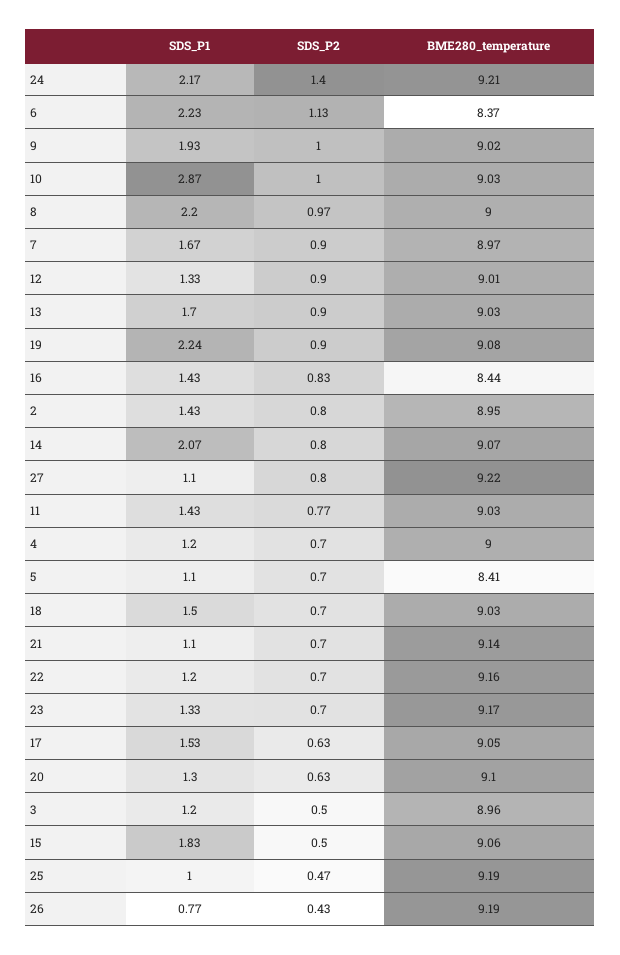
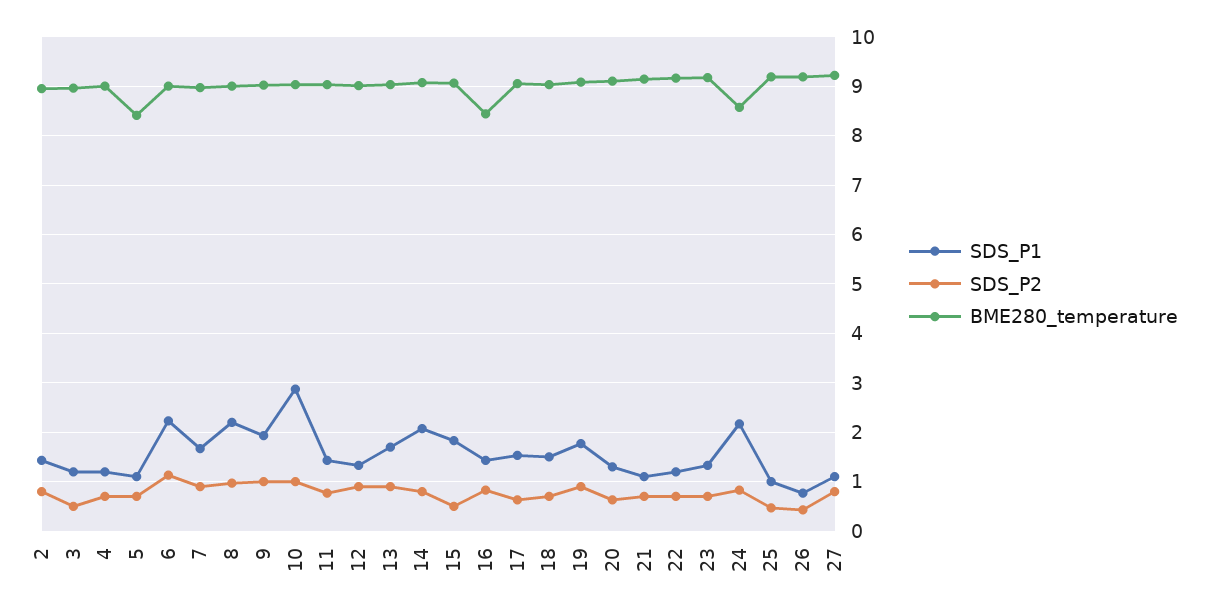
  {
    "SDS_P1": {
      "24": 2.17,
      "6": 2.23,
      "9": 1.93,
      "10": 2.87,
      "8": 2.2,
      "7": 1.67,
      "12": 1.33,
      "13": 1.7,
-     "19": 2.24,
+     "19": 1.8,
      "16": 1.43,
      "2": 1.43,
      "14": 2.07,
      "27": 1.1,
      "11": 1.43,
      "4": 1.2,
      "5": 1.1,
      "18": 1.5,
      "21": 1.1,
      "22": 1.2,
      "23": 1.33,
      "17": 1.53,
      "20": 1.3,
      "3": 1.2,
      "15": 1.83,
      "25": 1,
      "26": 0.77
    },
    "SDS_P2": {
-     "24": 1.4,
+     "24": 0.8,
      "6": 1.13,
      "9": 1,
      "10": 1,
      "8": 0.97,
      "7": 0.9,
      "12": 0.9,
      "13": 0.9,
      "19": 0.9,
      "16": 0.83,
      "2": 0.8,
      "14": 0.8,
      "27": 0.8,
      "11": 0.77,
      "4": 0.7,
      "5": 0.7,
      "18": 0.7,
      "21": 0.7,
      "22": 0.7,
      "23": 0.7,
      "17": 0.63,
      "20": 0.63,
      "3": 0.5,
      "15": 0.5,
      "25": 0.47,
      "26": 0.43
    },
    "BME280_temperature": {
-     "24": 9.21,
+     "24": 8.6,
-     "6": 8.37,
+     "6": 9,
      "9": 9.02,
      "10": 9.03,
      "8": 9,
      "7": 8.97,
      "12": 9.01,
      "13": 9.03,
      "19": 9.08,
      "16": 8.44,
      "2": 8.95,
      "14": 9.07,
      "27": 9.22,
      "11": 9.03,
      "4": 9,
      "5": 8.41,
      "18": 9.03,
      "21": 9.14,
      "22": 9.16,
      "23": 9.17,
      "17": 9.05,
      "20": 9.1,
      "3": 8.96,
      "15": 9.06,
      "25": 9.19,
      "26": 9.19
    }
  }

